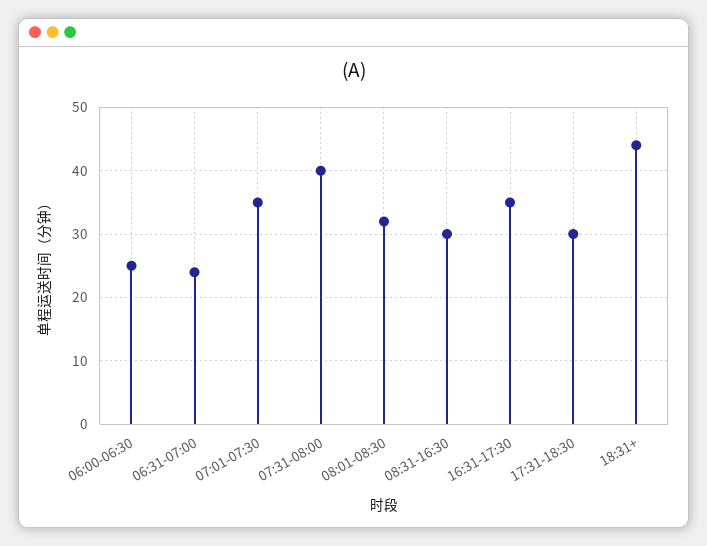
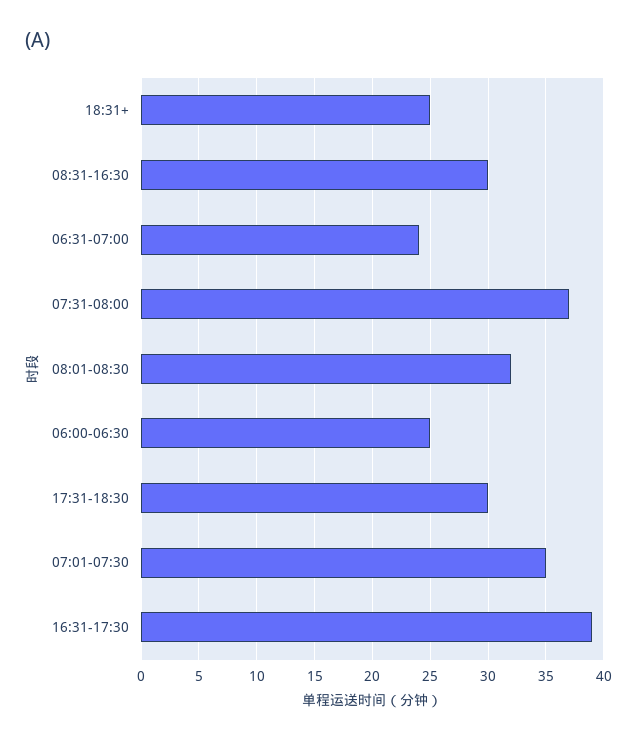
  {
    "06:00-06:30": 25,
    "06:31-07:00": 24,
    "07:01-07:30": 35,
-   "07:31-08:00": 40,
+   "07:31-08:00": 37,
    "08:01-08:30": 32,
    "08:31-16:30": 30,
-   "16:31-17:30": 35,
+   "16:31-17:30": 39,
    "17:31-18:30": 30,
-   "18:31+": 44
+   "18:31+": 25
  }

